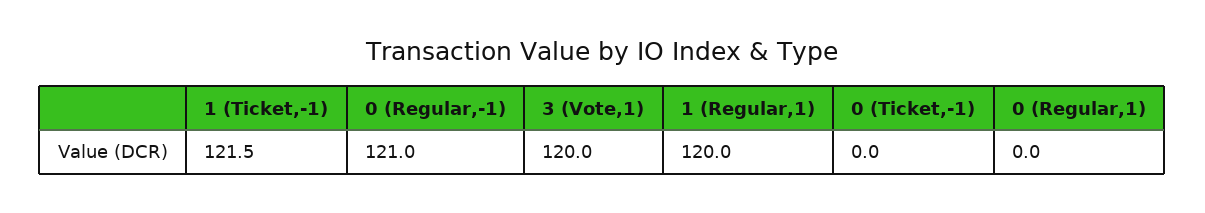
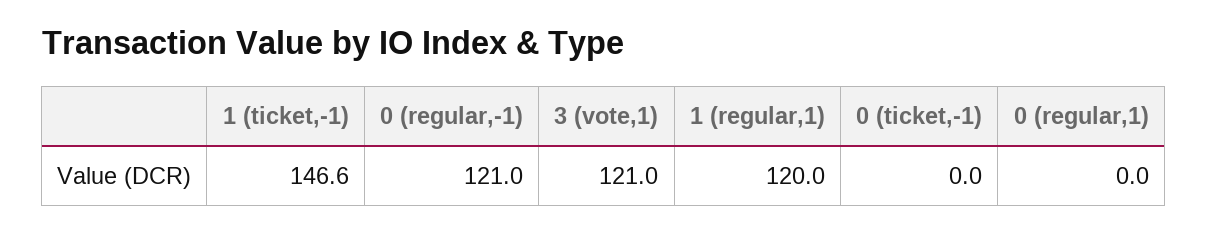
  {
-   "1 (Ticket,-1)": 121.5,
+   "1 (Ticket,-1)": 146.6,
    "0 (Regular,-1)": 121,
-   "3 (Vote,1)": 120,
+   "3 (Vote,1)": 121,
    "1 (Regular,1)": 120,
    "0 (Ticket,-1)": 0,
    "0 (Regular,1)": 0
  }

